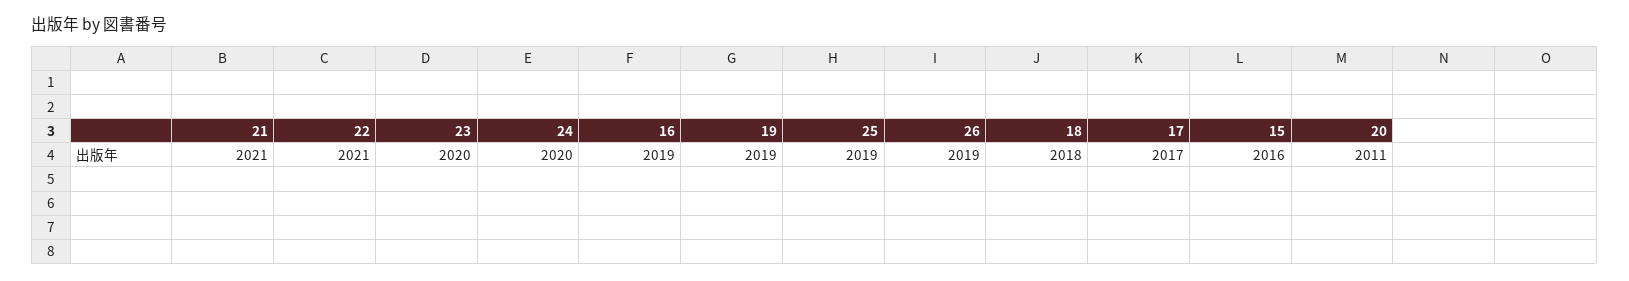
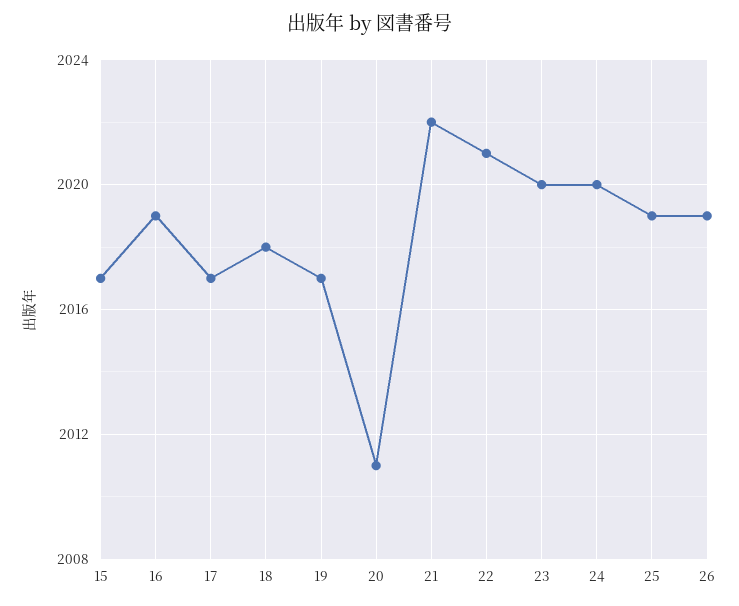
  {
-   "21": 2021,
+   "21": 2022,
    "22": 2021,
    "23": 2020,
    "24": 2020,
    "16": 2019,
-   "19": 2019,
+   "19": 2017,
    "25": 2019,
    "26": 2019,
    "18": 2018,
    "17": 2017,
-   "15": 2016,
+   "15": 2017,
    "20": 2011
  }

